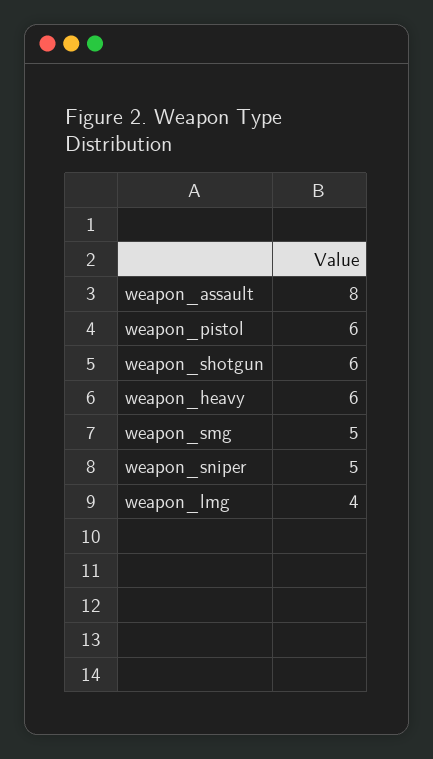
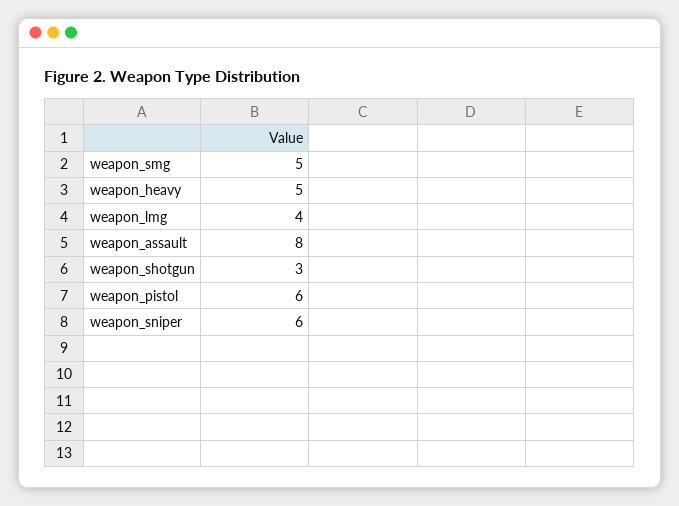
  {
    "weapon_assault": 8,
    "weapon_pistol": 6,
-   "weapon_shotgun": 6,
+   "weapon_shotgun": 3,
-   "weapon_heavy": 6,
+   "weapon_heavy": 5,
    "weapon_smg": 5,
-   "weapon_sniper": 5,
+   "weapon_sniper": 6,
    "weapon_lmg": 4
  }

